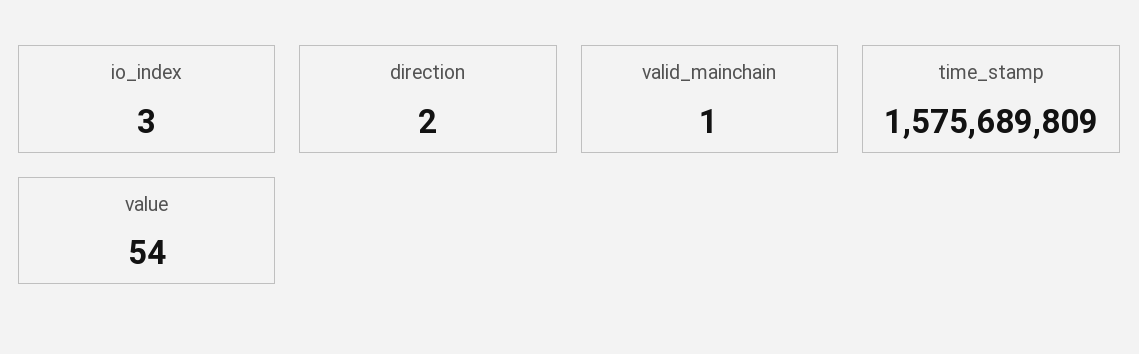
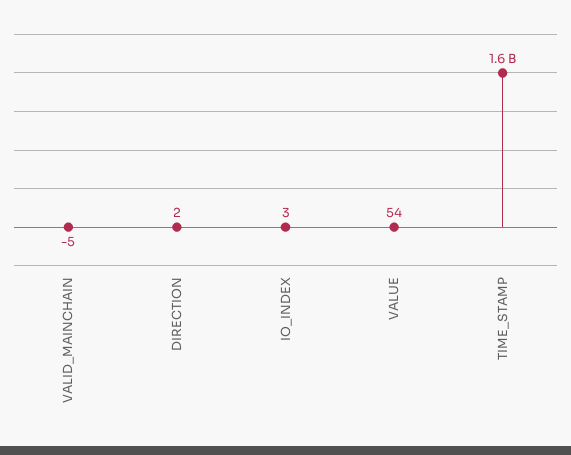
  {
    "io_index": 3,
    "direction": 2,
-   "valid_mainchain": 1,
+   "valid_mainchain": -5,
    "time_stamp": 1575689809,
    "value": 54
  }

